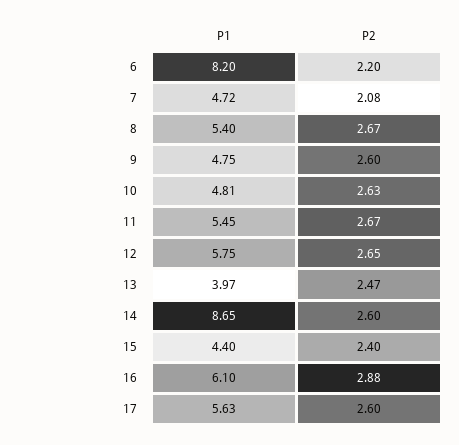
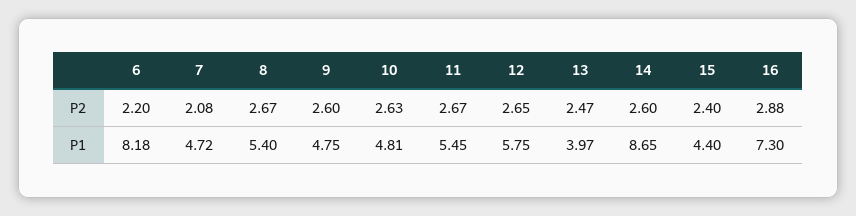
  {
    "P1": {
-     "6": 8.2,
+     "6": 8.18,
      "7": 4.72,
      "8": 5.4,
      "9": 4.75,
      "10": 4.81,
      "11": 5.45,
      "12": 5.75,
      "13": 3.97,
      "14": 8.65,
      "15": 4.4,
-     "16": 6.1,
+     "16": 7.3
-     "17": 5.63
    },
    "P2": {
      "6": 2.2,
      "7": 2.08,
      "8": 2.67,
      "9": 2.6,
      "10": 2.63,
      "11": 2.67,
      "12": 2.65,
      "13": 2.47,
      "14": 2.6,
      "15": 2.4,
-     "16": 2.88,
+     "16": 2.88
-     "17": 2.6
    }
  }

